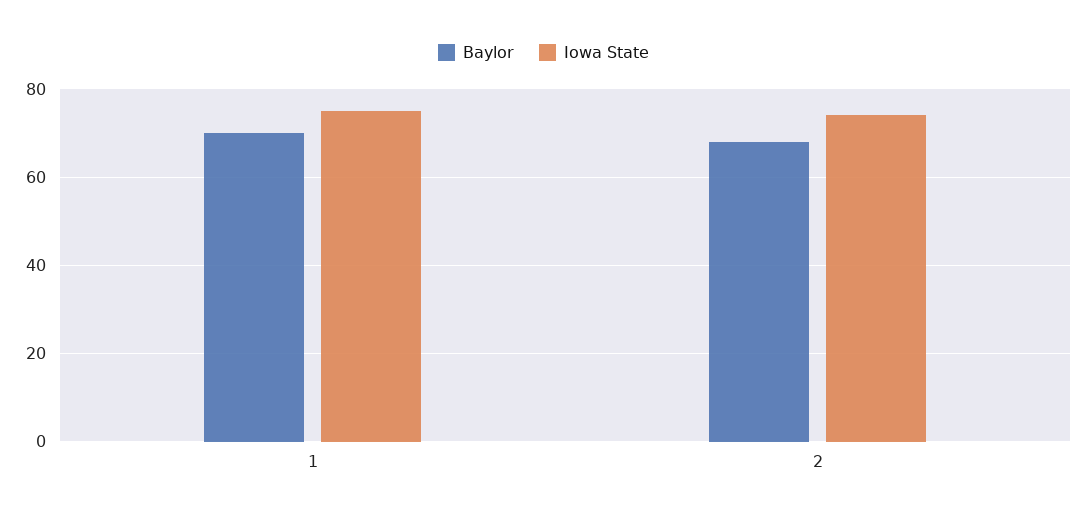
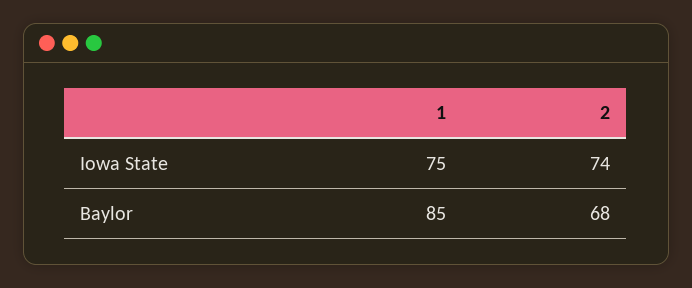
  {
    "Baylor": {
-     "1": 70,
+     "1": 85,
      "2": 68
    },
    "Iowa State": {
      "1": 75,
      "2": 74
    }
  }

